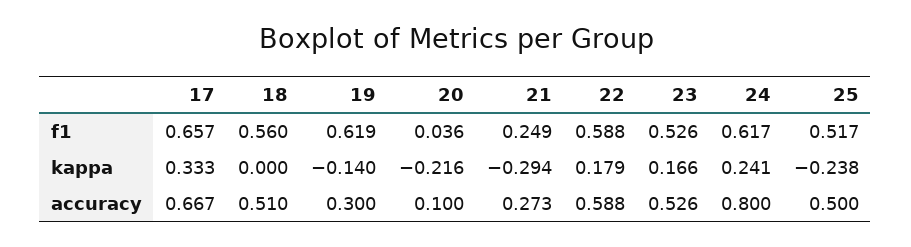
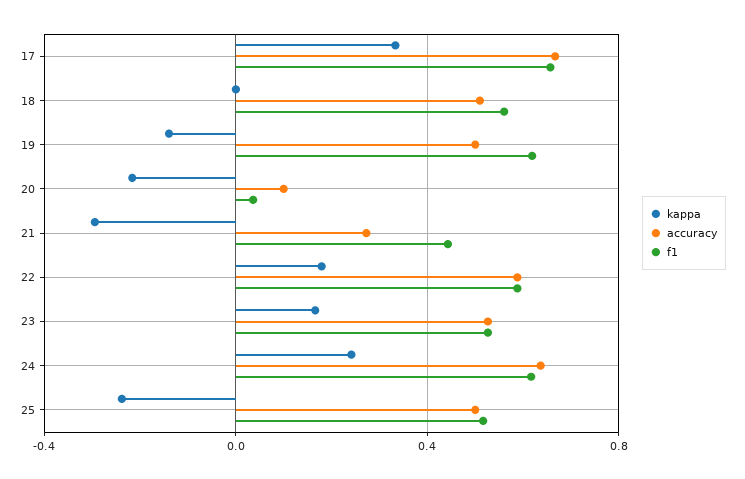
  {
    "f1": {
      "17": 0.657,
      "18": 0.56,
      "19": 0.619,
      "20": 0.036,
-     "21": 0.249,
+     "21": 0.45,
      "22": 0.588,
      "23": 0.526,
      "24": 0.617,
      "25": 0.517
    },
    "kappa": {
      "17": 0.333,
      "18": 0,
      "19": -0.14,
      "20": -0.216,
      "21": -0.294,
      "22": 0.179,
      "23": 0.166,
      "24": 0.241,
      "25": -0.238
    },
    "accuracy": {
      "17": 0.667,
      "18": 0.51,
-     "19": 0.3,
+     "19": 0.5,
      "20": 0.1,
      "21": 0.273,
      "22": 0.588,
      "23": 0.526,
-     "24": 0.8,
+     "24": 0.65,
      "25": 0.5
    }
  }

